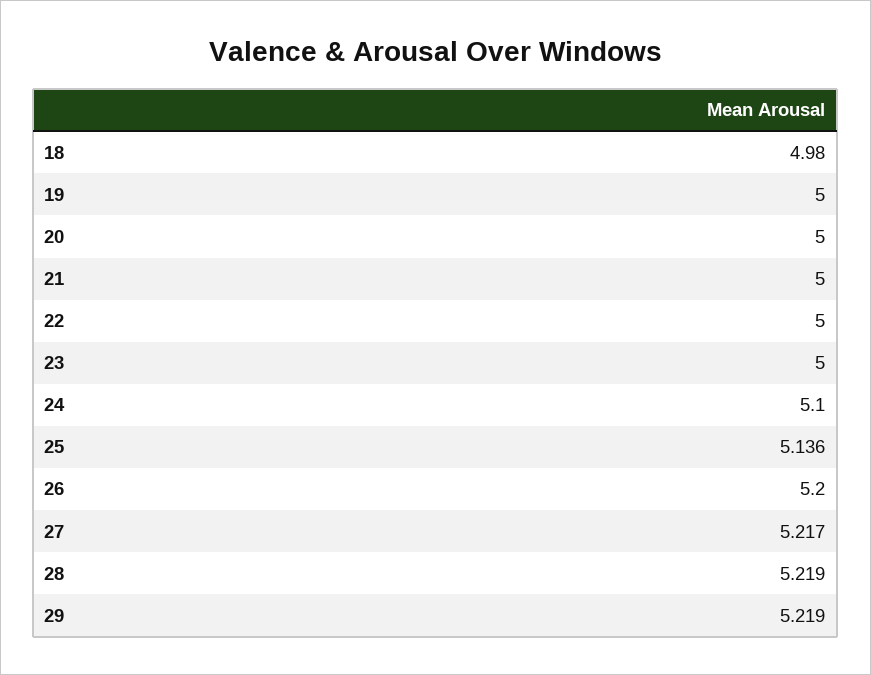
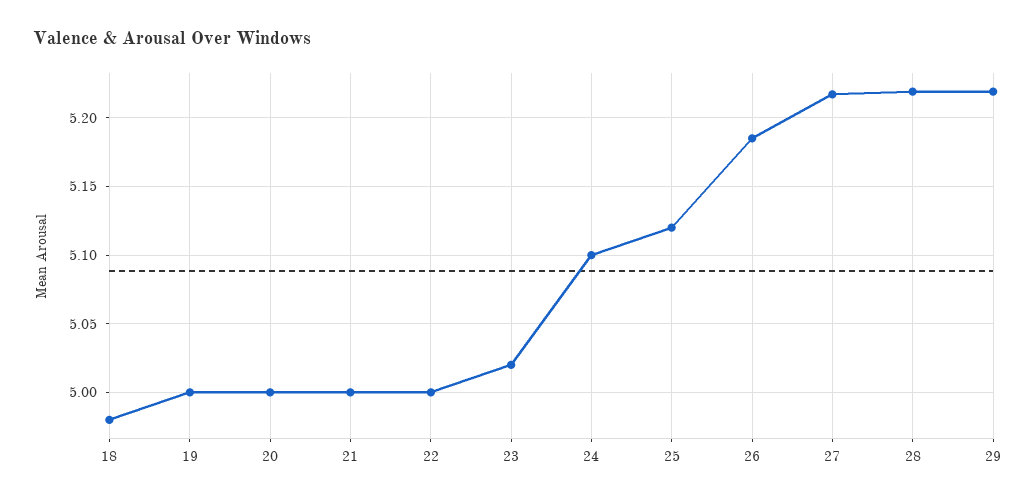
  {
    "18": 4.98,
    "19": 5,
    "20": 5,
    "21": 5,
    "22": 5,
-   "23": 5,
+   "23": 5.02,
    "24": 5.1,
-   "25": 5.136,
+   "25": 5.12,
-   "26": 5.2,
+   "26": 5.185,
    "27": 5.217,
    "28": 5.219,
    "29": 5.219
  }

